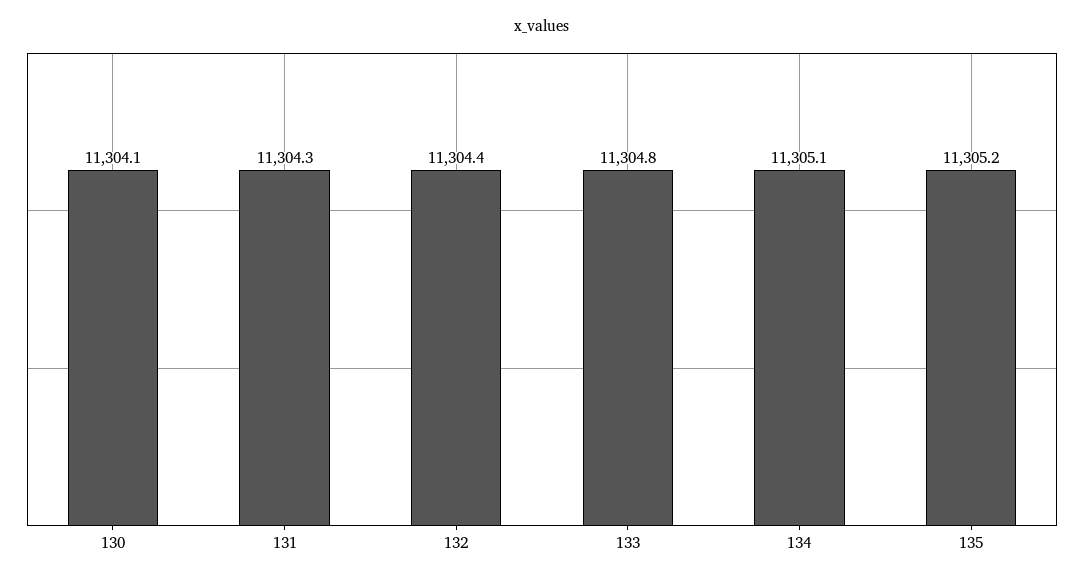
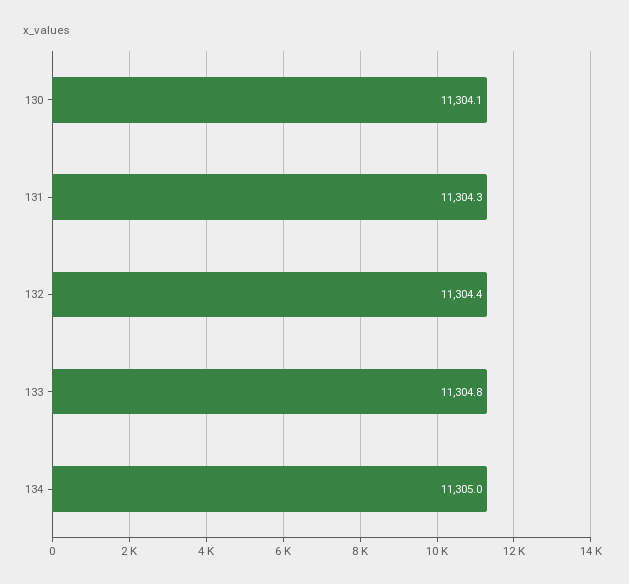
  {
    "130": 11304.1,
    "131": 11304.3,
    "132": 11304.4,
    "133": 11304.8,
-   "134": 11305.1,
+   "134": 11305
-   "135": 11305.2
  }

